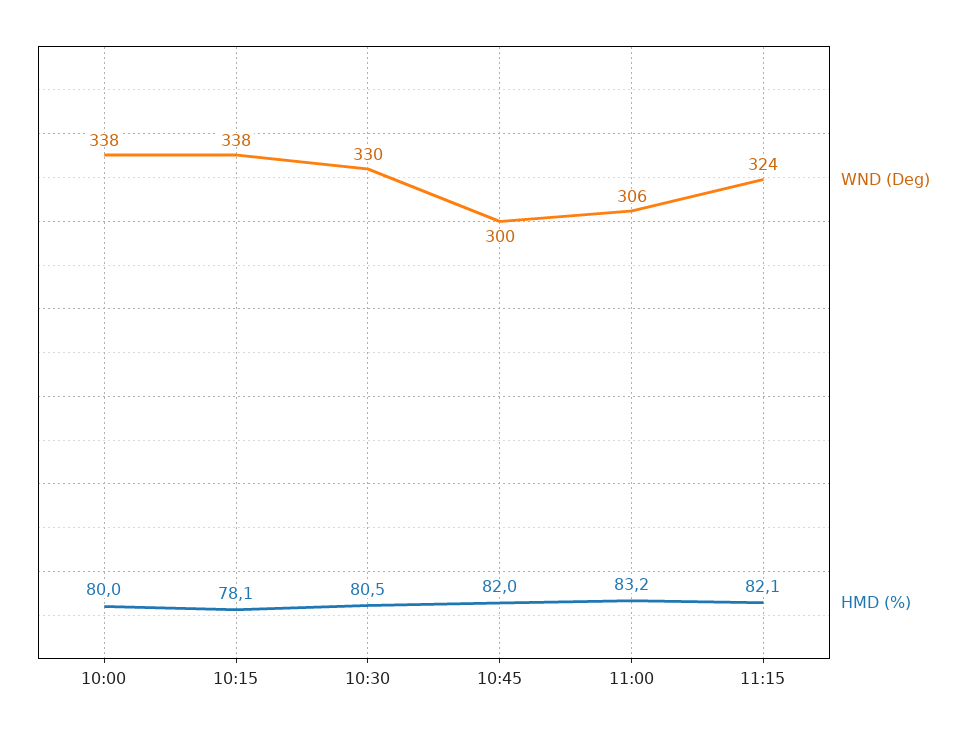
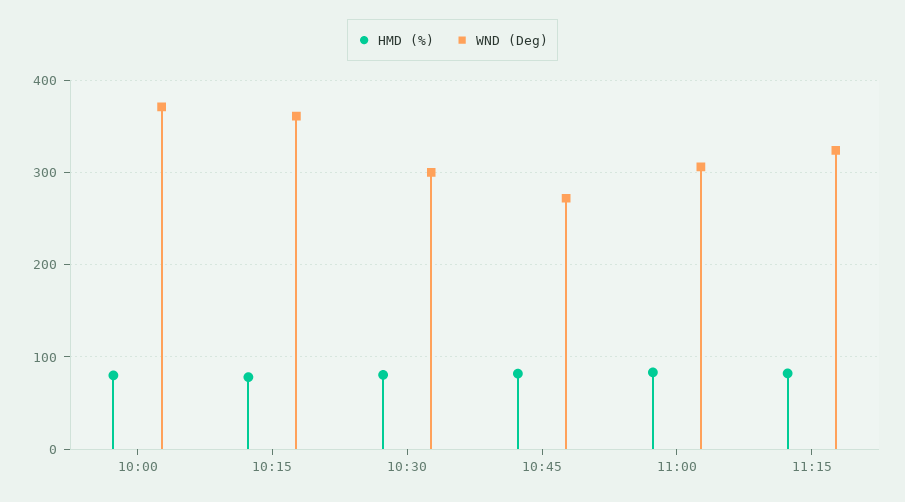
  {
    "WND (Deg)": {
-     "10:00": 338,
+     "10:00": 370,
-     "10:15": 338,
+     "10:15": 360,
-     "10:30": 330,
+     "10:30": 300,
-     "10:45": 300,
+     "10:45": 270,
      "11:00": 306,
      "11:15": 324
    },
    "HMD (%)": {
      "10:00": 80,
      "10:15": 78.1,
      "10:30": 80.5,
      "10:45": 82,
      "11:00": 83.2,
      "11:15": 82.1
    }
  }

